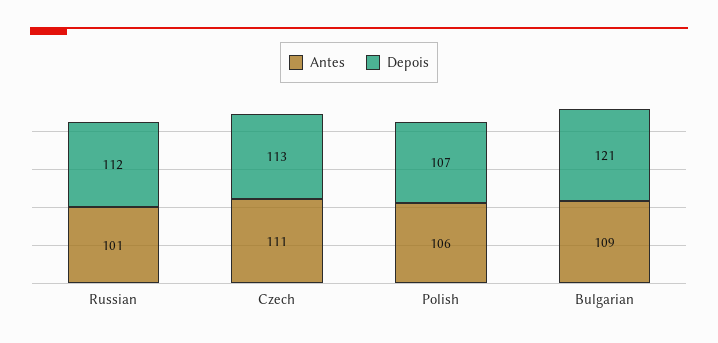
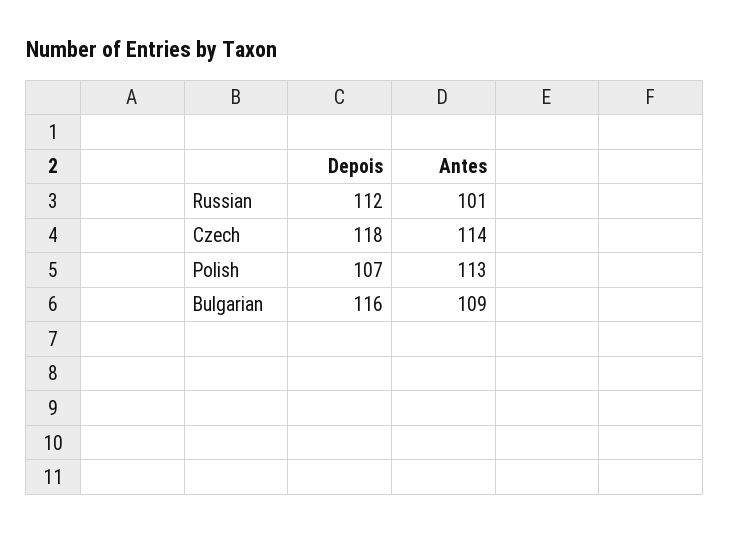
  {
    "Antes": {
      "Russian": 101,
-     "Czech": 111,
+     "Czech": 114,
-     "Polish": 106,
+     "Polish": 113,
      "Bulgarian": 109
    },
    "Depois": {
      "Russian": 112,
-     "Czech": 113,
+     "Czech": 118,
      "Polish": 107,
-     "Bulgarian": 121
+     "Bulgarian": 116
    }
  }

